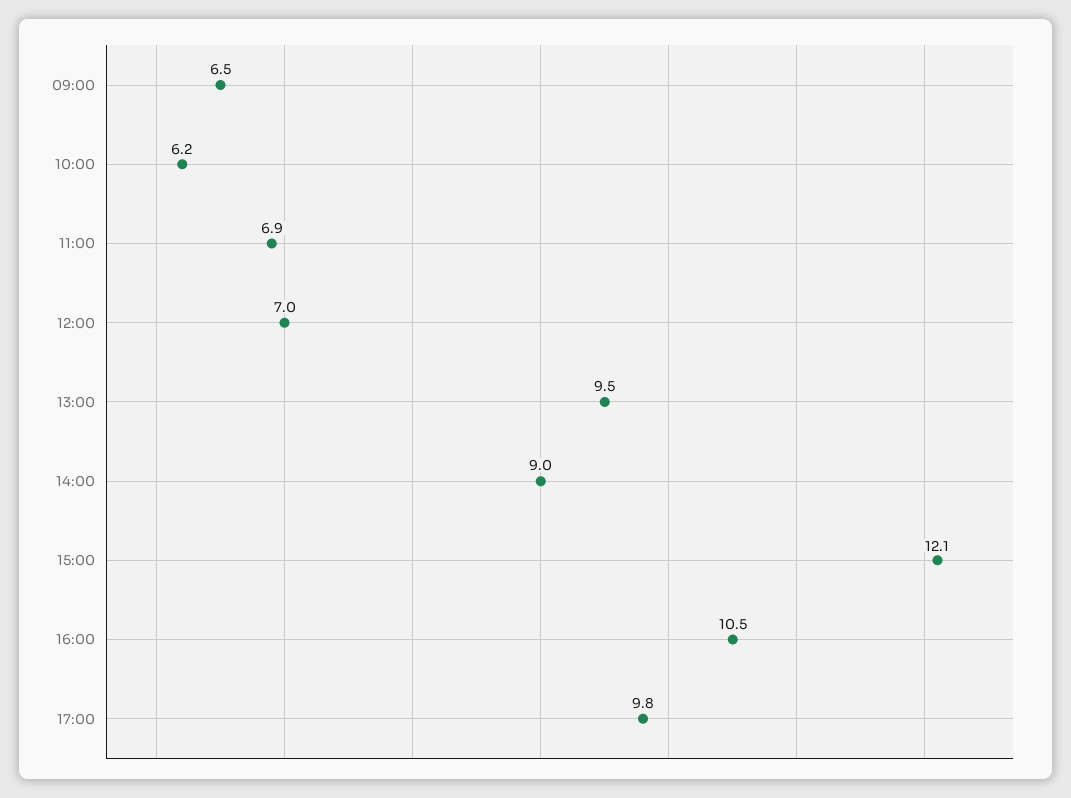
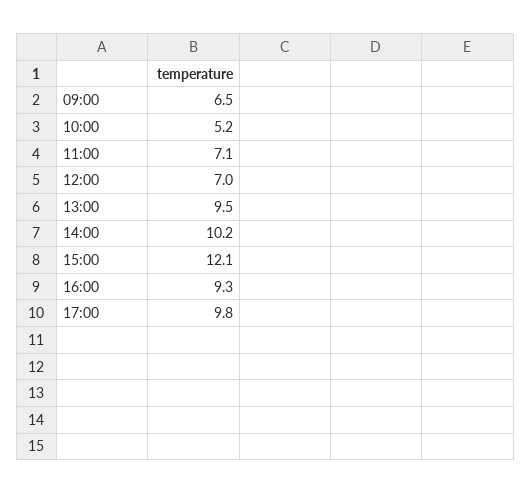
  {
    "09:00": 6.5,
-   "10:00": 6.2,
+   "10:00": 5.2,
-   "11:00": 6.9,
+   "11:00": 7.1,
    "12:00": 7,
    "13:00": 9.5,
-   "14:00": 9,
+   "14:00": 10.2,
    "15:00": 12.1,
-   "16:00": 10.5,
+   "16:00": 9.3,
    "17:00": 9.8
  }

